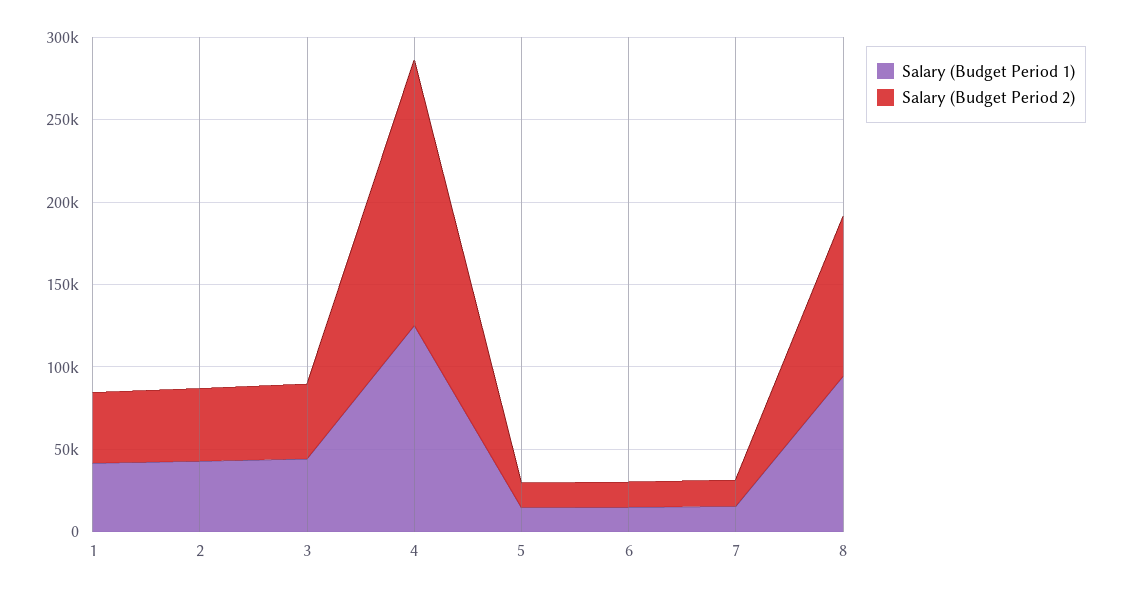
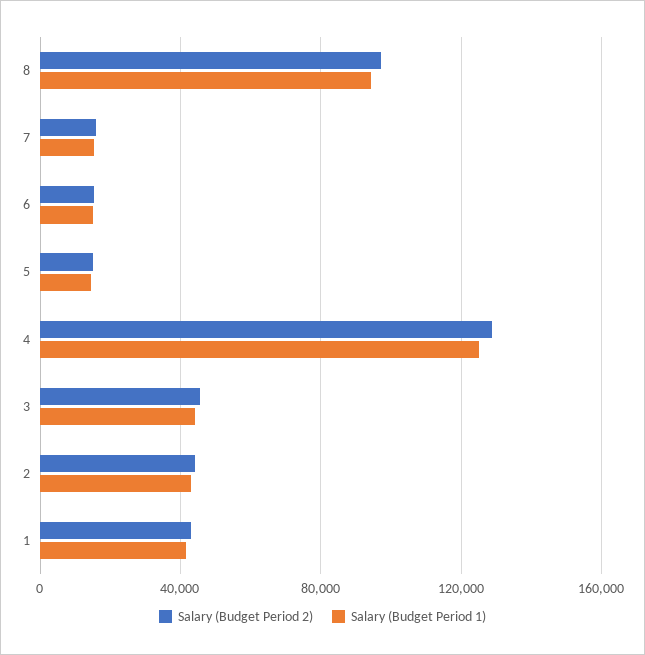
  {
    "Salary (Budget Period 1)": {
      "1": 40000,
      "2": 45000,
      "3": 45000,
      "4": 125000,
      "5": 15000,
      "6": 15000,
      "7": 15000,
      "8": 95000
    },
    "Salary (Budget Period 2)": {
      "1": 45000,
      "2": 45000,
      "3": 45000,
-     "4": 160000,
+     "4": 130000,
      "5": 15000,
      "6": 15000,
      "7": 15000,
      "8": 95000
    }
  }

